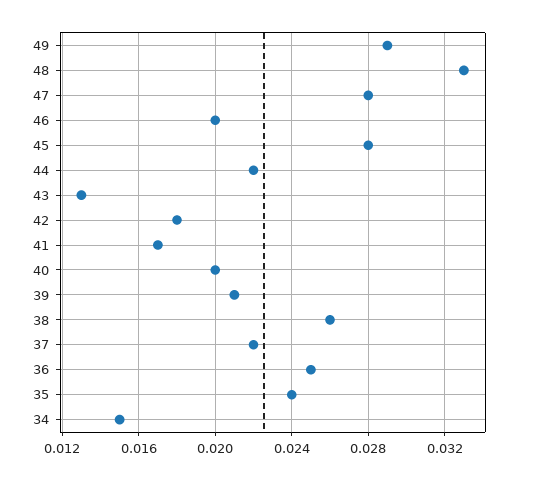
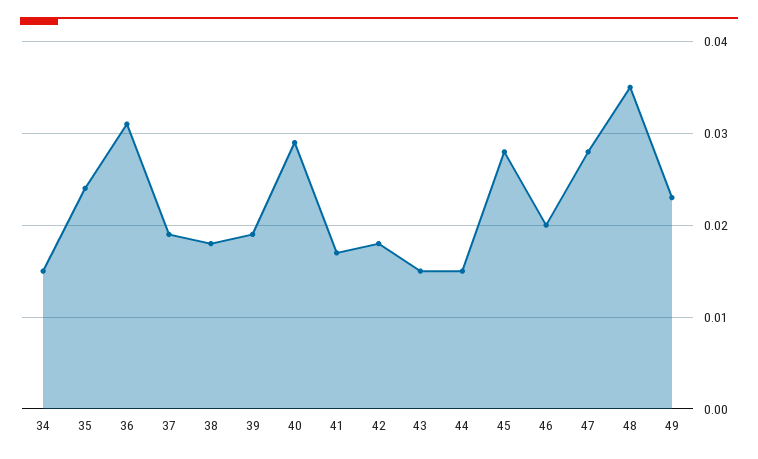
  {
-   "49": 0.029,
+   "49": 0.023,
-   "48": 0.033,
+   "48": 0.035,
    "47": 0.028,
    "46": 0.02,
    "45": 0.028,
-   "44": 0.022,
+   "44": 0.015,
-   "43": 0.013,
+   "43": 0.015,
    "42": 0.018,
    "41": 0.017,
-   "40": 0.02,
+   "40": 0.029,
-   "39": 0.021,
+   "39": 0.019,
-   "38": 0.026,
+   "38": 0.018,
-   "37": 0.022,
+   "37": 0.019,
-   "36": 0.025,
+   "36": 0.031,
    "35": 0.024,
    "34": 0.015
  }

